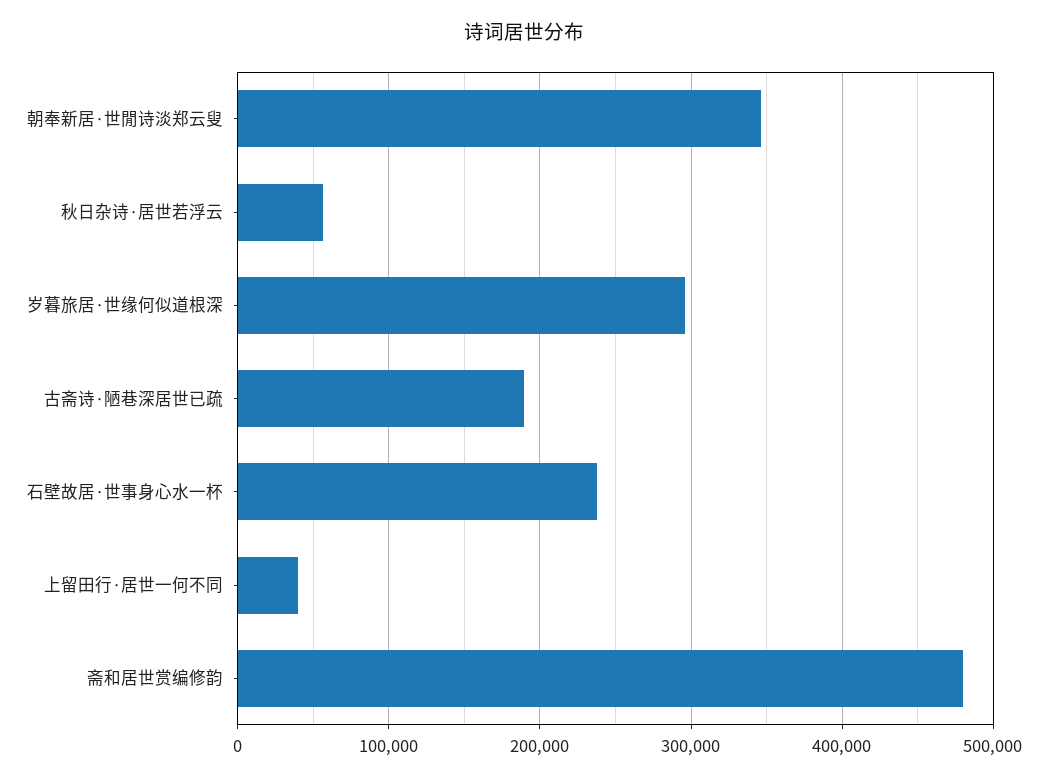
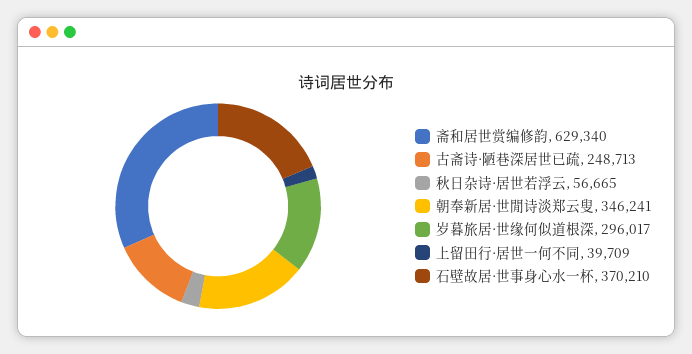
  {
    "朝奉新居·世閒诗淡郑云叟": 346241,
    "秋日杂诗·居世若浮云": 56665,
    "岁暮旅居·世缘何似道根深": 296017,
-   "古斋诗·陋巷深居世已疏": 190000,
+   "古斋诗·陋巷深居世已疏": 248713,
-   "石壁故居·世事身心水一杯": 240000,
+   "石壁故居·世事身心水一杯": 370210,
    "上留田行·居世一何不同": 39709,
-   "斋和居世赏编修韵": 480000
+   "斋和居世赏编修韵": 629340
  }

